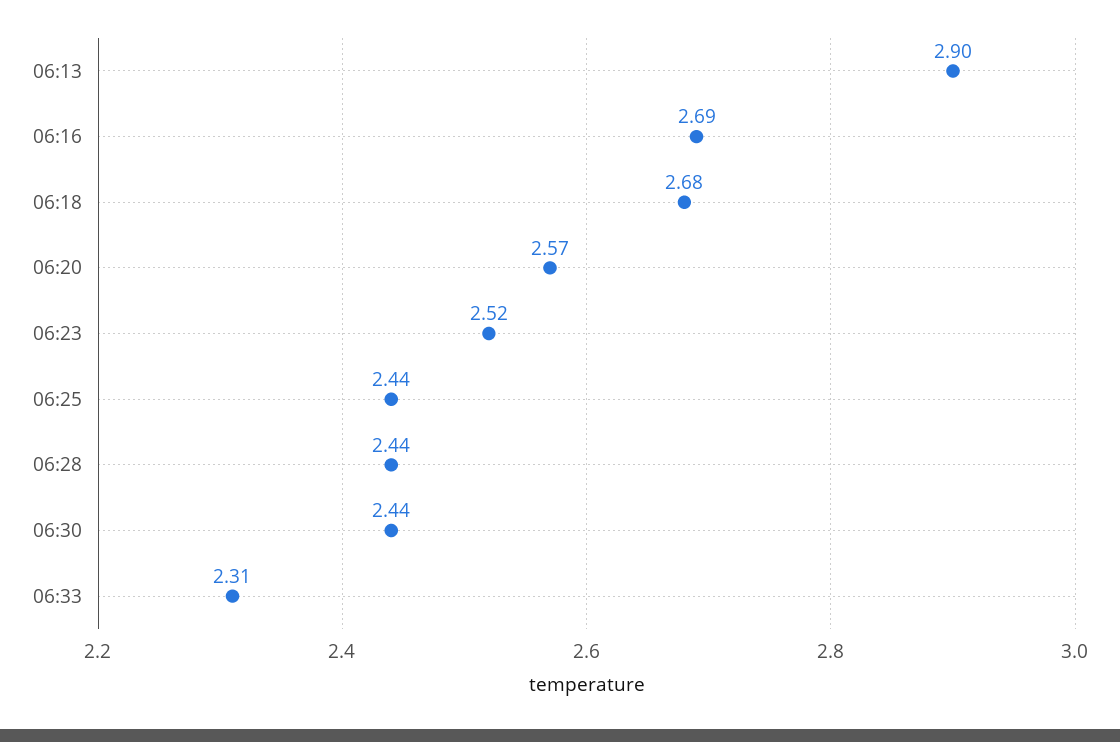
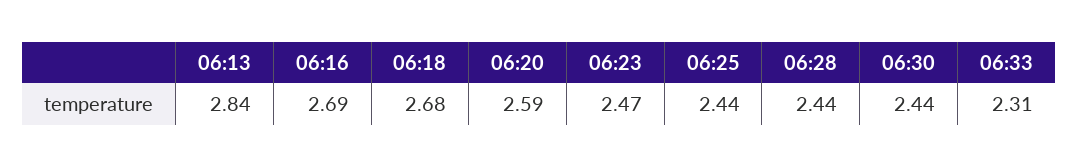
  {
-   "06:13": 2.9,
+   "06:13": 2.84,
    "06:16": 2.69,
    "06:18": 2.68,
-   "06:20": 2.57,
+   "06:20": 2.59,
-   "06:23": 2.52,
+   "06:23": 2.47,
    "06:25": 2.44,
    "06:28": 2.44,
    "06:30": 2.44,
    "06:33": 2.31
  }

